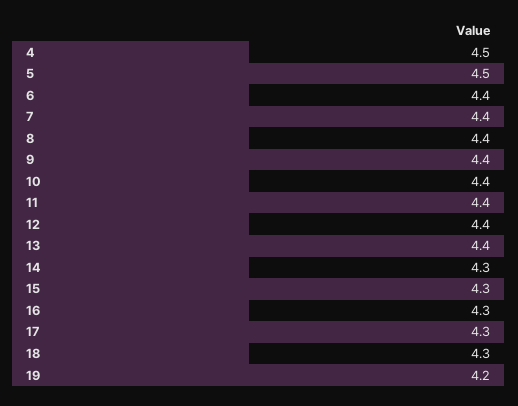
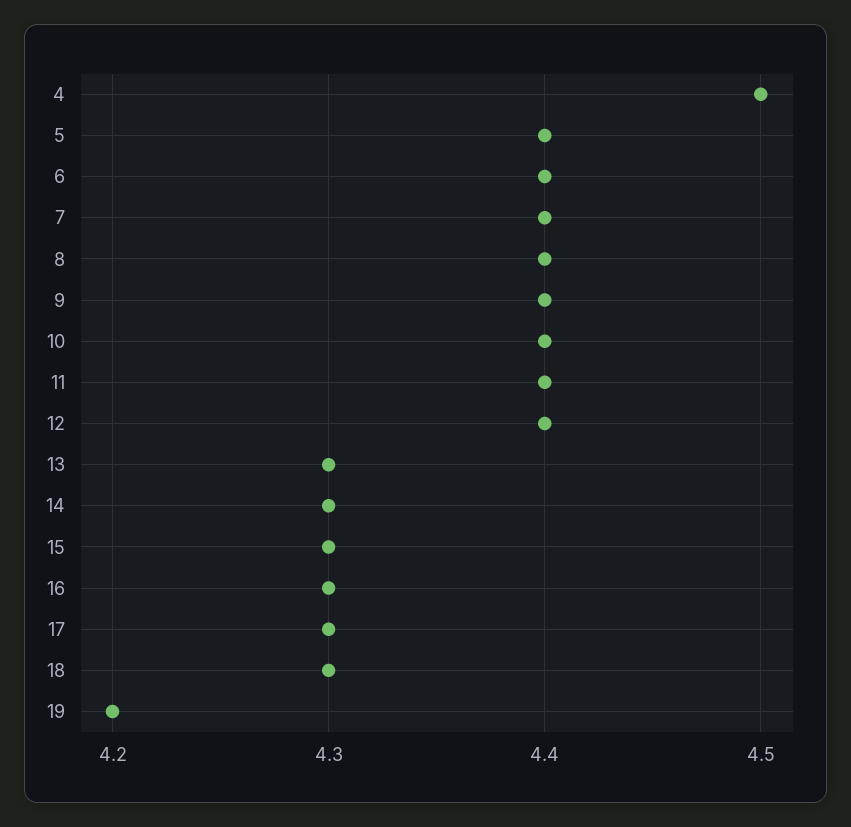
  {
    "4": 4.5,
-   "5": 4.5,
+   "5": 4.4,
    "6": 4.4,
    "7": 4.4,
    "8": 4.4,
    "9": 4.4,
    "10": 4.4,
    "11": 4.4,
    "12": 4.4,
-   "13": 4.4,
+   "13": 4.3,
    "14": 4.3,
    "15": 4.3,
    "16": 4.3,
    "17": 4.3,
    "18": 4.3,
    "19": 4.2
  }

